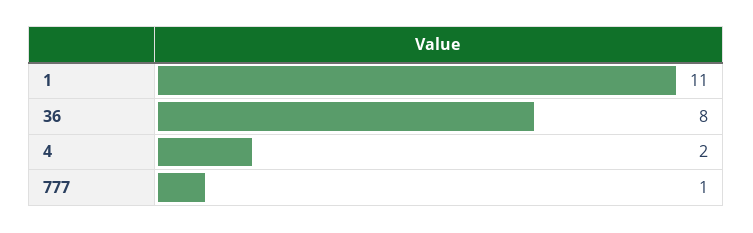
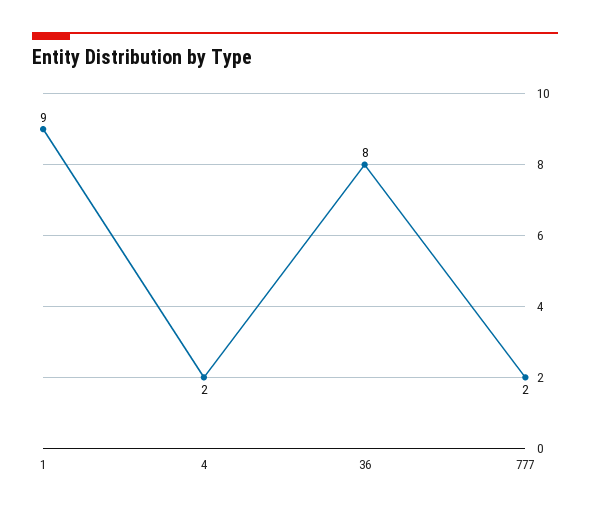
  {
-   "1": 11,
+   "1": 9,
    "36": 8,
    "4": 2,
-   "777": 1
+   "777": 2
  }

